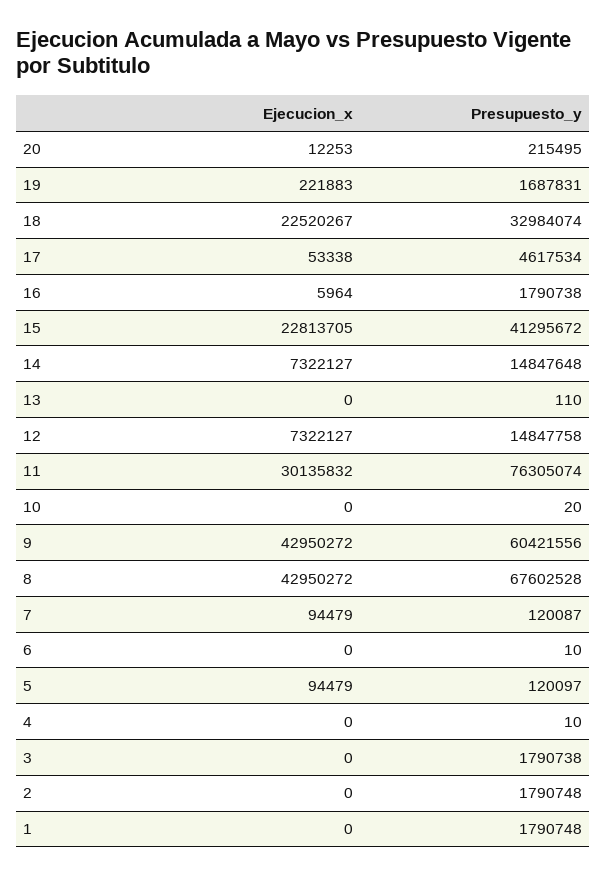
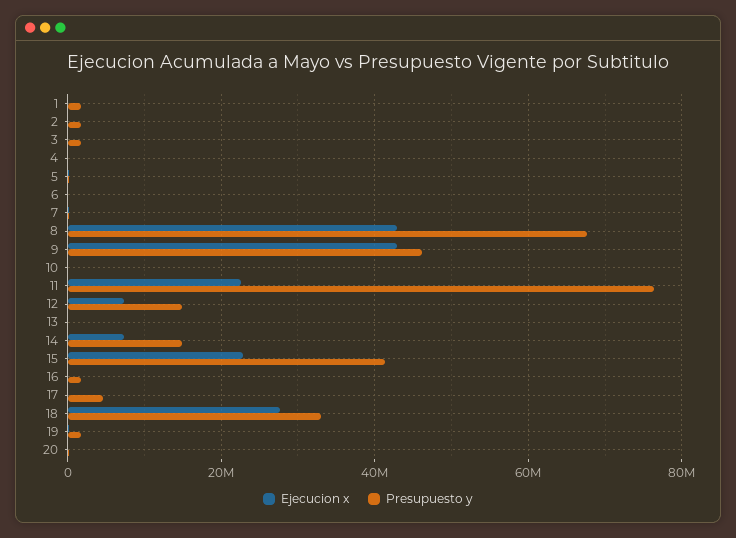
  {
    "Ejecucion_x": {
      "20": 12253,
      "19": 221883,
-     "18": 22520267,
+     "18": 28000000,
      "17": 53338,
      "16": 5964,
      "15": 22813705,
      "14": 7322127,
      "13": 0,
      "12": 7322127,
-     "11": 30135832,
+     "11": 22000000,
      "10": 0,
      "9": 42950272,
      "8": 42950272,
      "7": 94479,
      "6": 0,
      "5": 94479,
      "4": 0,
      "3": 0,
      "2": 0,
      "1": 0
    },
    "Presupuesto_y": {
      "20": 215495,
      "19": 1687831,
      "18": 32984074,
      "17": 4617534,
      "16": 1790738,
      "15": 41295672,
      "14": 14847648,
      "13": 110,
      "12": 14847758,
      "11": 76305074,
      "10": 20,
-     "9": 60421556,
+     "9": 46000000,
      "8": 67602528,
      "7": 120087,
      "6": 10,
      "5": 120097,
      "4": 10,
      "3": 1790738,
      "2": 1790748,
      "1": 1790748
    }
  }

